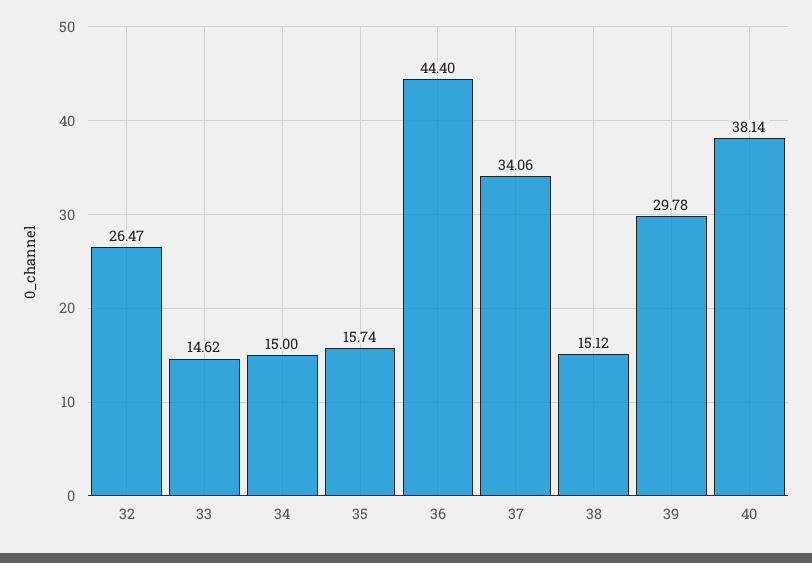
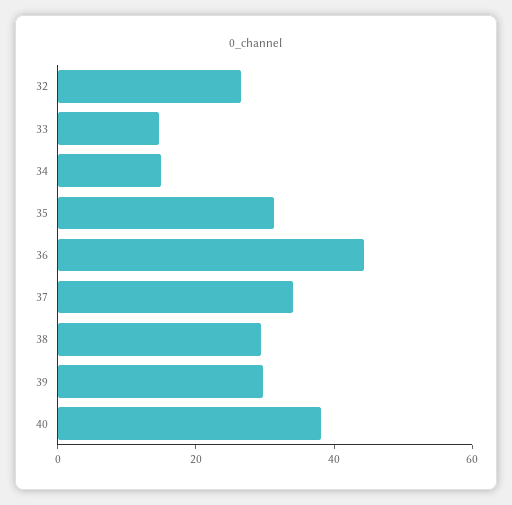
  {
    "32": 26.47,
    "33": 14.62,
    "34": 15,
-   "35": 15.74,
+   "35": 30,
    "36": 44.4,
    "37": 34.06,
-   "38": 15.12,
+   "38": 30,
    "39": 29.78,
    "40": 38.14
  }

